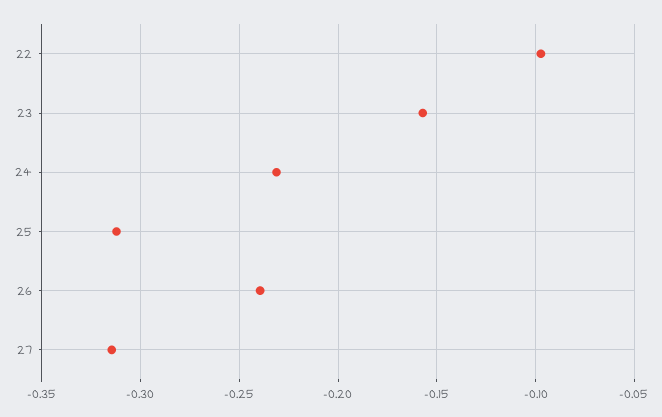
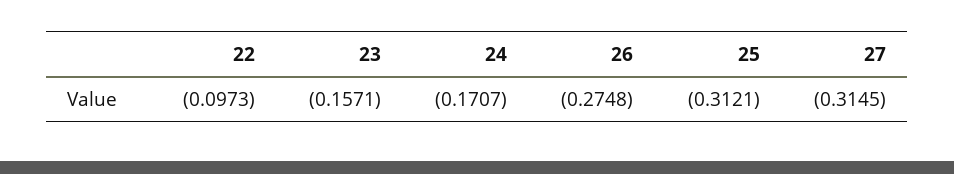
  {
    "22": -0.0973,
    "23": -0.1571,
-   "24": -0.23,
+   "24": -0.1707,
    "25": -0.3121,
-   "26": -0.24,
+   "26": -0.2748,
    "27": -0.3145
  }

